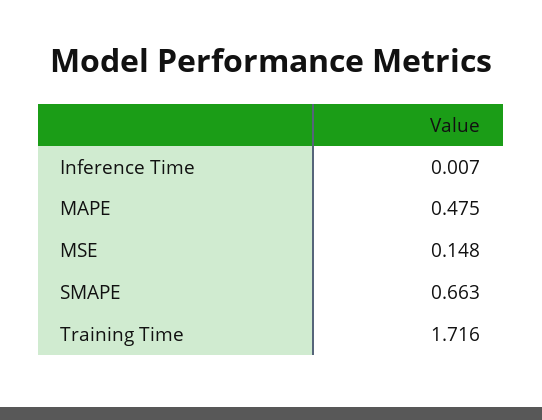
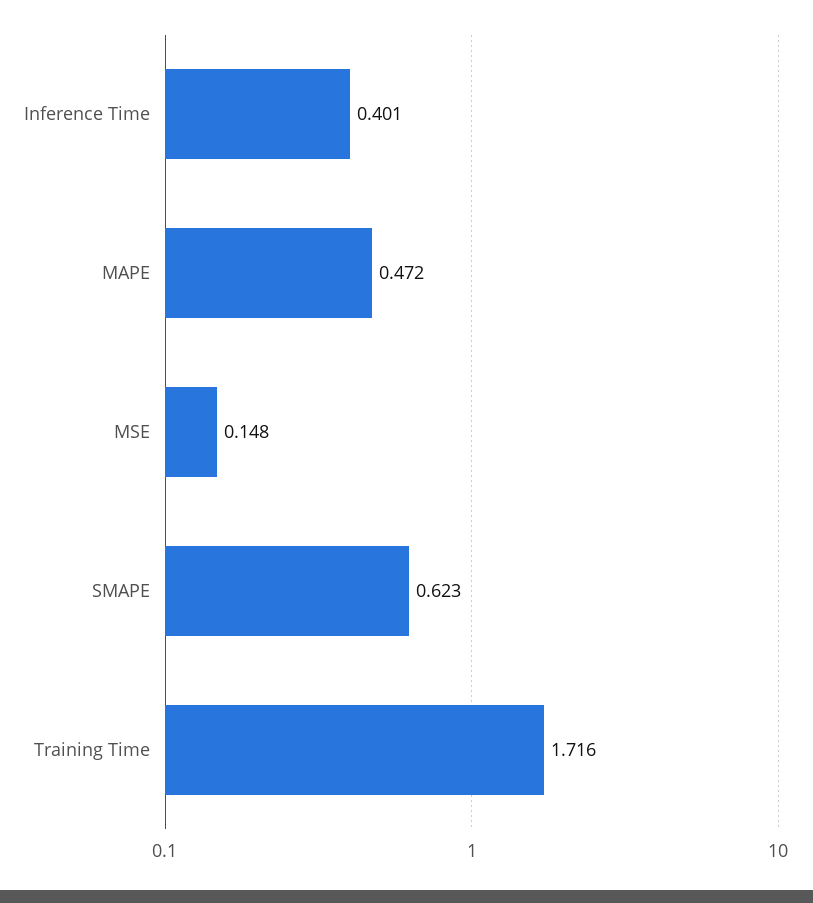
  {
-   "Inference Time": 0.007,
+   "Inference Time": 0.401,
-   "MAPE": 0.475,
+   "MAPE": 0.472,
    "MSE": 0.148,
-   "SMAPE": 0.663,
+   "SMAPE": 0.623,
    "Training Time": 1.716
  }

